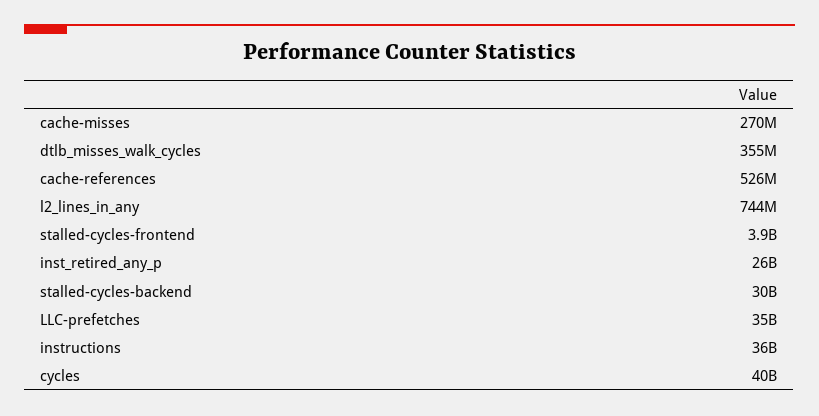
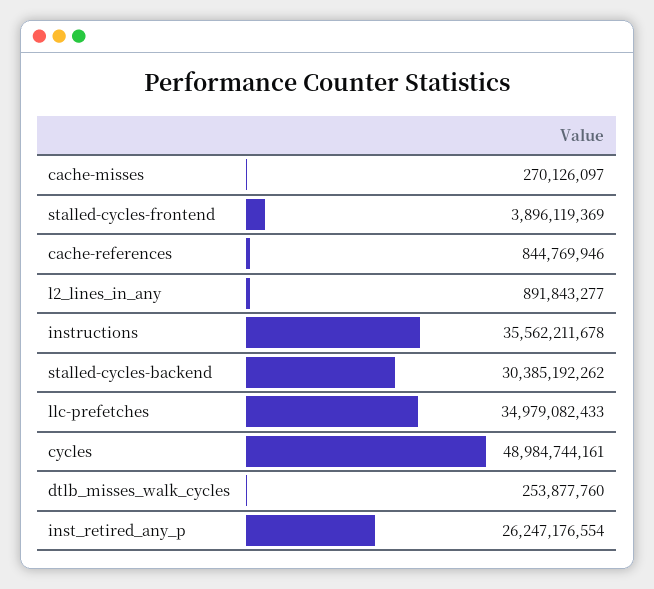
  {
    "cache-misses": 270126097,
-   "dtlb_misses_walk_cycles": 355000000,
+   "dtlb_misses_walk_cycles": 253877760,
-   "cache-references": 526000000,
+   "cache-references": 844769946,
-   "l2_lines_in_any": 744000000,
+   "l2_lines_in_any": 891843277,
    "stalled-cycles-frontend": 3896119369,
    "inst_retired_any_p": 26247176554,
    "stalled-cycles-backend": 30385192262,
    "LLC-prefetches": 34979082433,
    "instructions": 35562211678,
-   "cycles": 40000000000
+   "cycles": 48984744161
  }

